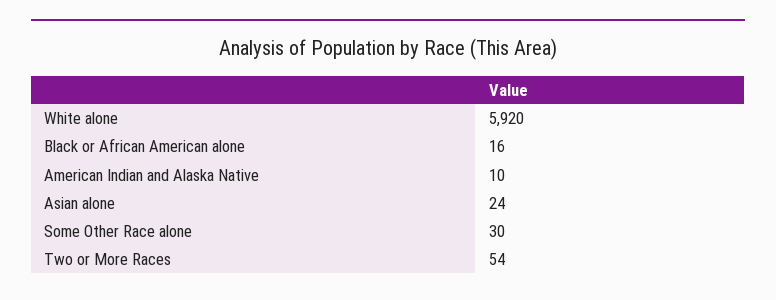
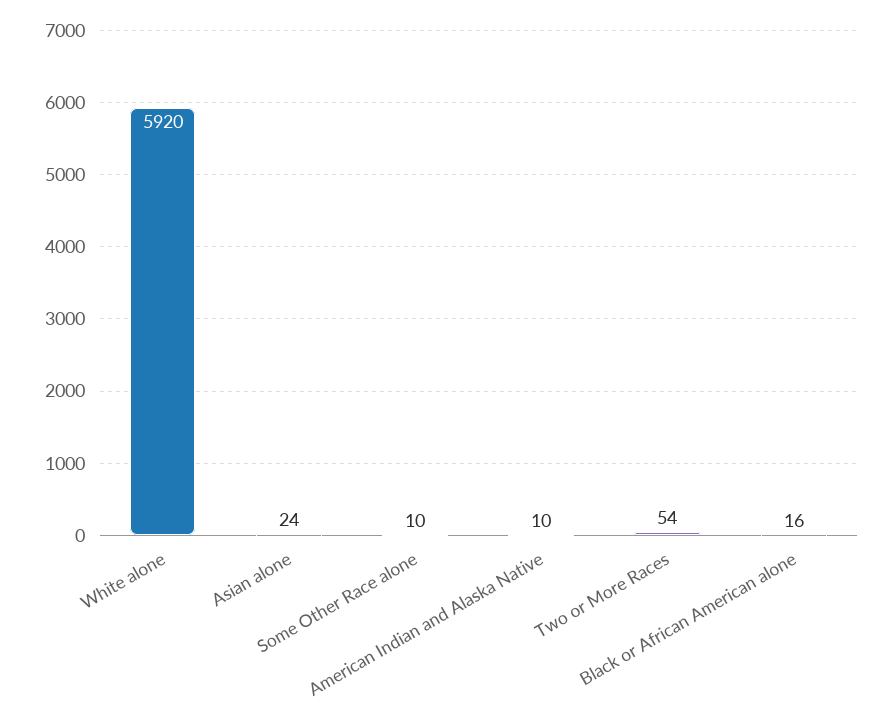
  {
    "White alone": 5920,
    "Black or African American alone": 16,
    "American Indian and Alaska Native": 10,
    "Asian alone": 24,
-   "Some Other Race alone": 30,
+   "Some Other Race alone": 10,
    "Two or More Races": 54
  }

